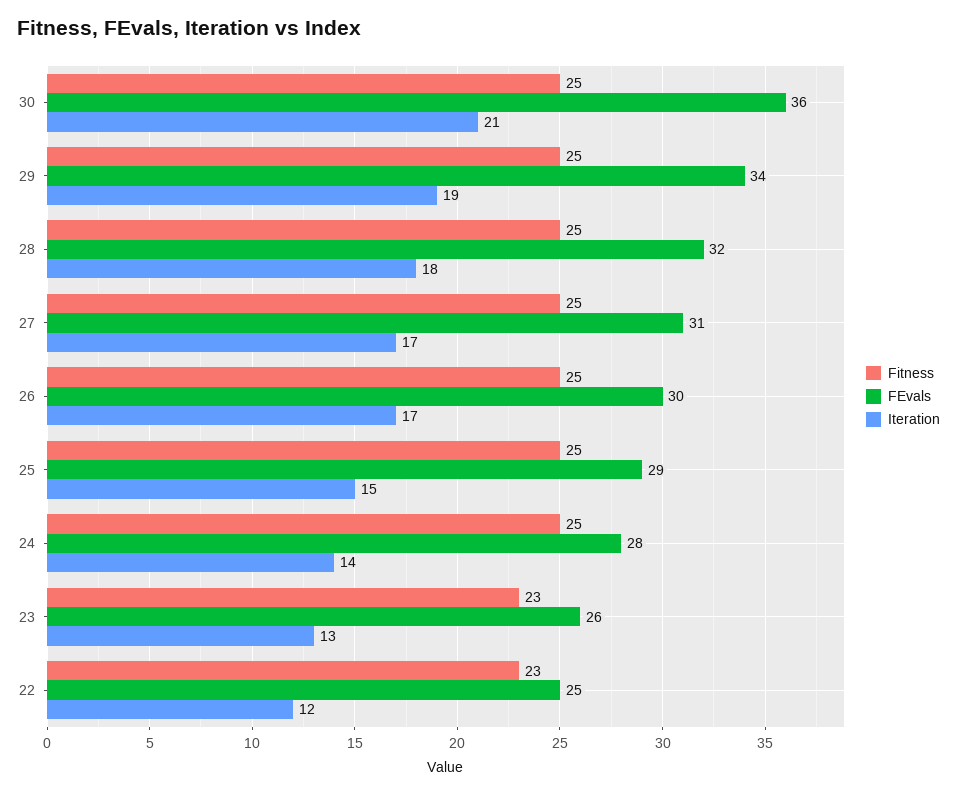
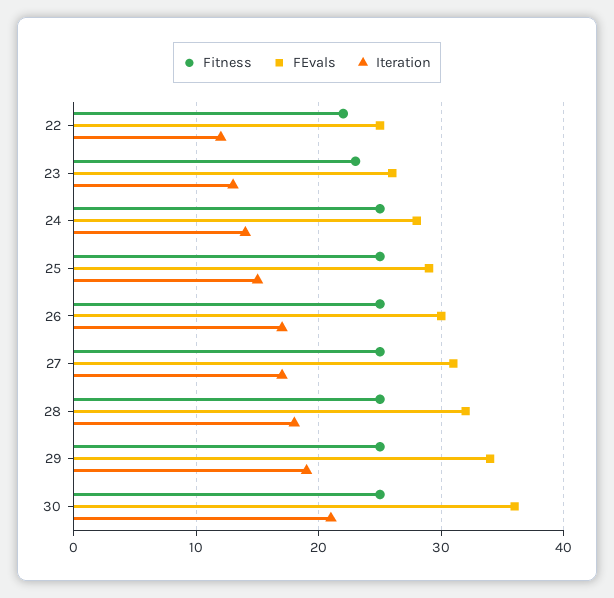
  {
    "Fitness": {
      "30": 25,
      "29": 25,
      "28": 25,
      "27": 25,
      "26": 25,
      "25": 25,
      "24": 25,
      "23": 23,
-     "22": 23
+     "22": 22
    },
    "FEvals": {
      "30": 36,
      "29": 34,
      "28": 32,
      "27": 31,
      "26": 30,
      "25": 29,
      "24": 28,
      "23": 26,
      "22": 25
    },
    "Iteration": {
      "30": 21,
      "29": 19,
      "28": 18,
      "27": 17,
      "26": 17,
      "25": 15,
      "24": 14,
      "23": 13,
      "22": 12
    }
  }

